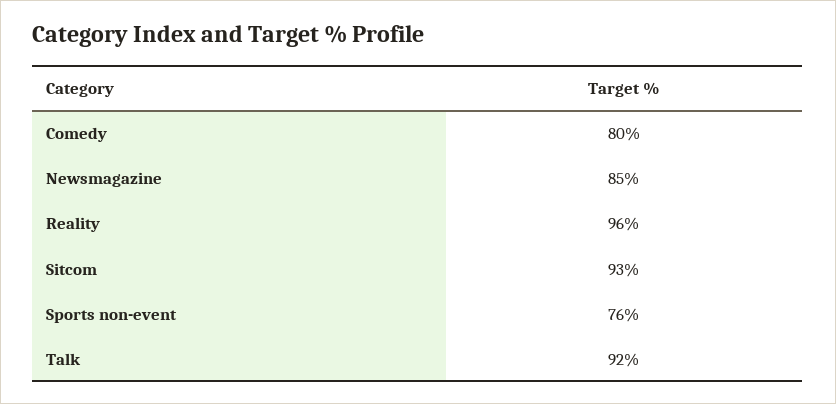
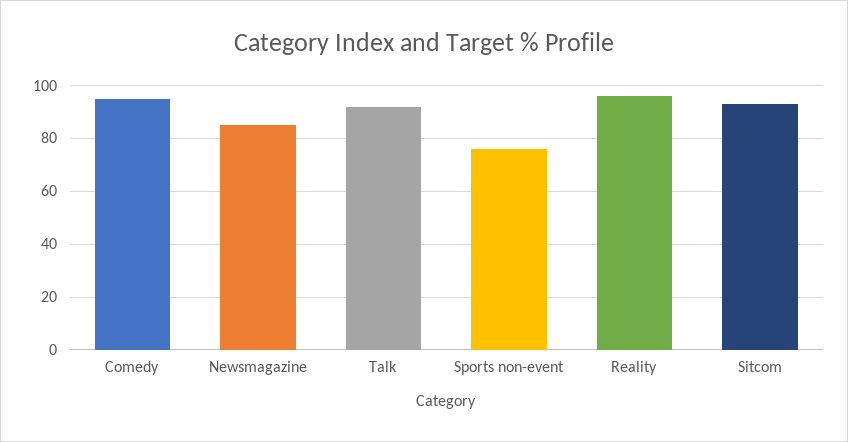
  {
-   "Comedy": 80,
+   "Comedy": 95,
    "Newsmagazine": 85,
    "Reality": 96,
    "Sitcom": 93,
    "Sports non-event": 76,
    "Talk": 92
  }

